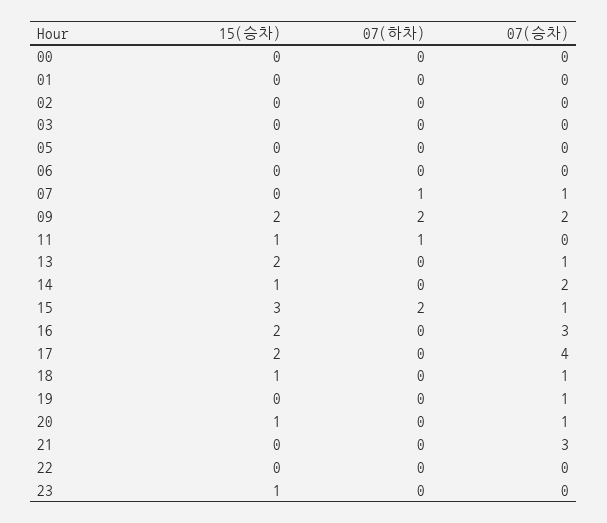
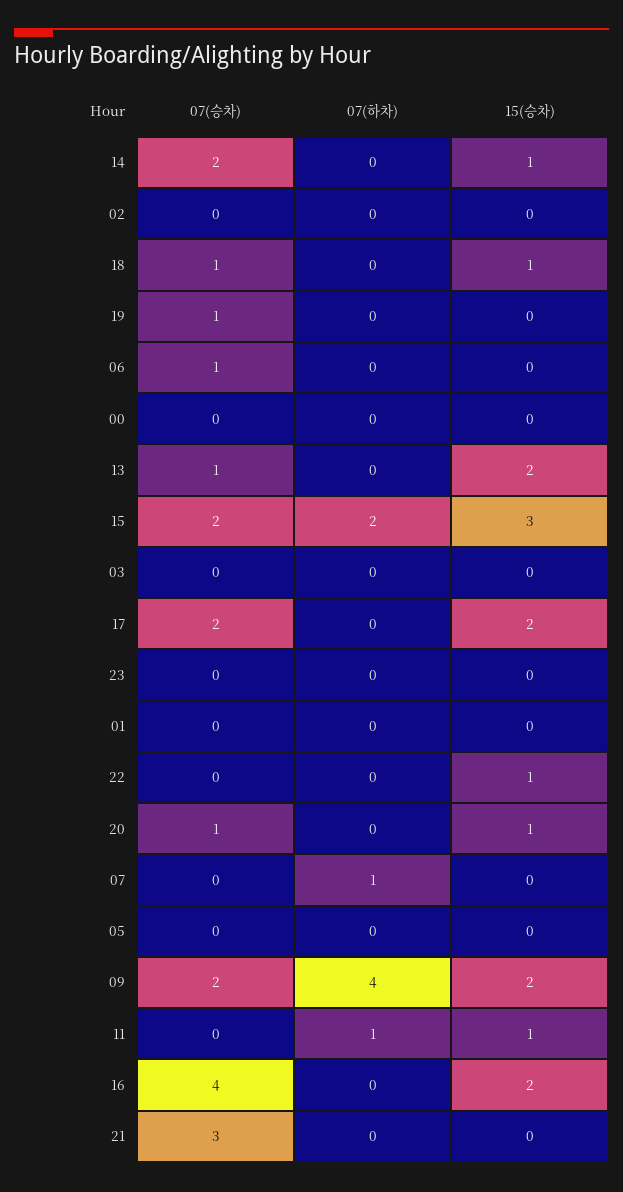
  {
    "15(승차)": {
      "00": 0,
      "01": 0,
      "02": 0,
      "03": 0,
      "05": 0,
      "06": 0,
      "07": 0,
      "09": 2,
      "11": 1,
      "13": 2,
      "14": 1,
      "15": 3,
      "16": 2,
      "17": 2,
      "18": 1,
      "19": 0,
      "20": 1,
      "21": 0,
-     "22": 0,
+     "22": 1,
-     "23": 1
+     "23": 0
    },
    "07(하차)": {
      "00": 0,
      "01": 0,
      "02": 0,
      "03": 0,
      "05": 0,
      "06": 0,
      "07": 1,
-     "09": 2,
+     "09": 4,
      "11": 1,
      "13": 0,
      "14": 0,
      "15": 2,
      "16": 0,
      "17": 0,
      "18": 0,
      "19": 0,
      "20": 0,
      "21": 0,
      "22": 0,
      "23": 0
    },
    "07(승차)": {
      "00": 0,
      "01": 0,
      "02": 0,
      "03": 0,
      "05": 0,
-     "06": 0,
+     "06": 1,
-     "07": 1,
+     "07": 0,
      "09": 2,
      "11": 0,
      "13": 1,
      "14": 2,
-     "15": 1,
+     "15": 2,
-     "16": 3,
+     "16": 4,
-     "17": 4,
+     "17": 2,
      "18": 1,
      "19": 1,
      "20": 1,
      "21": 3,
      "22": 0,
      "23": 0
    }
  }

